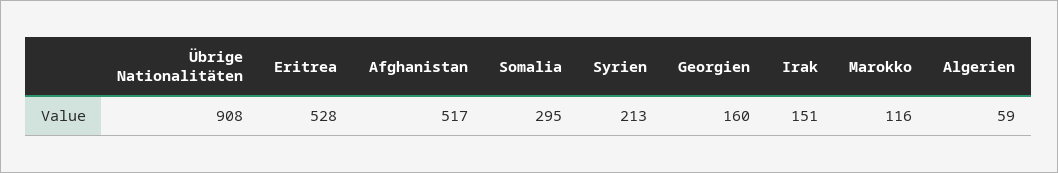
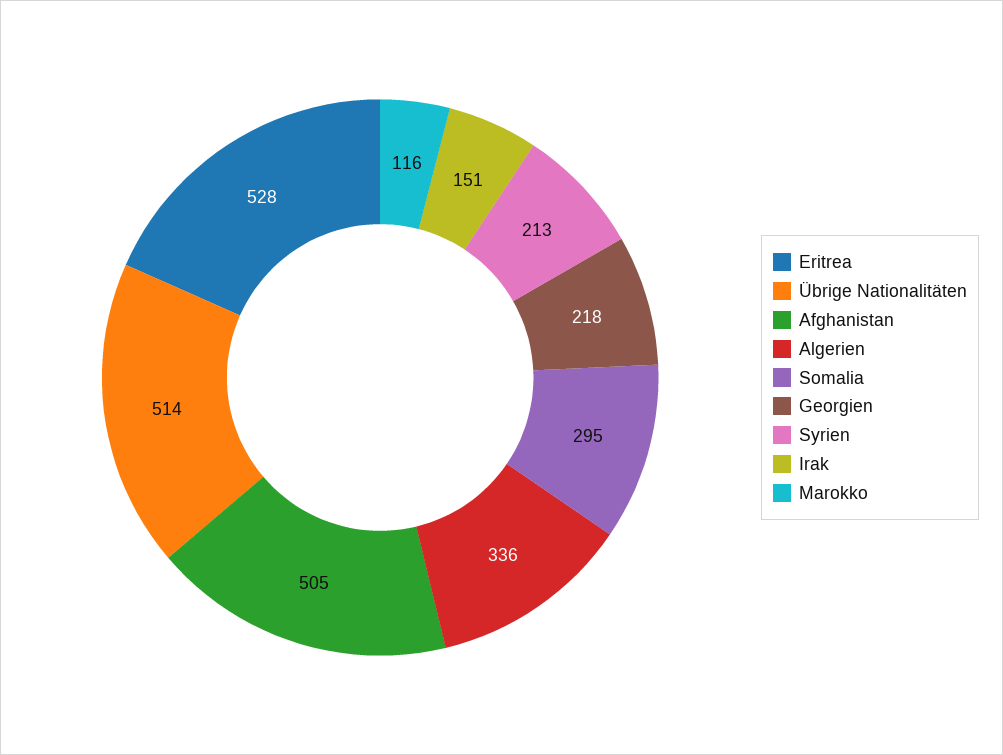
  {
-   "Übrige Nationalitäten": 908,
+   "Übrige Nationalitäten": 514,
    "Eritrea": 528,
-   "Afghanistan": 517,
+   "Afghanistan": 505,
    "Somalia": 295,
    "Syrien": 213,
-   "Georgien": 160,
+   "Georgien": 218,
    "Irak": 151,
    "Marokko": 116,
-   "Algerien": 59
+   "Algerien": 336
  }

